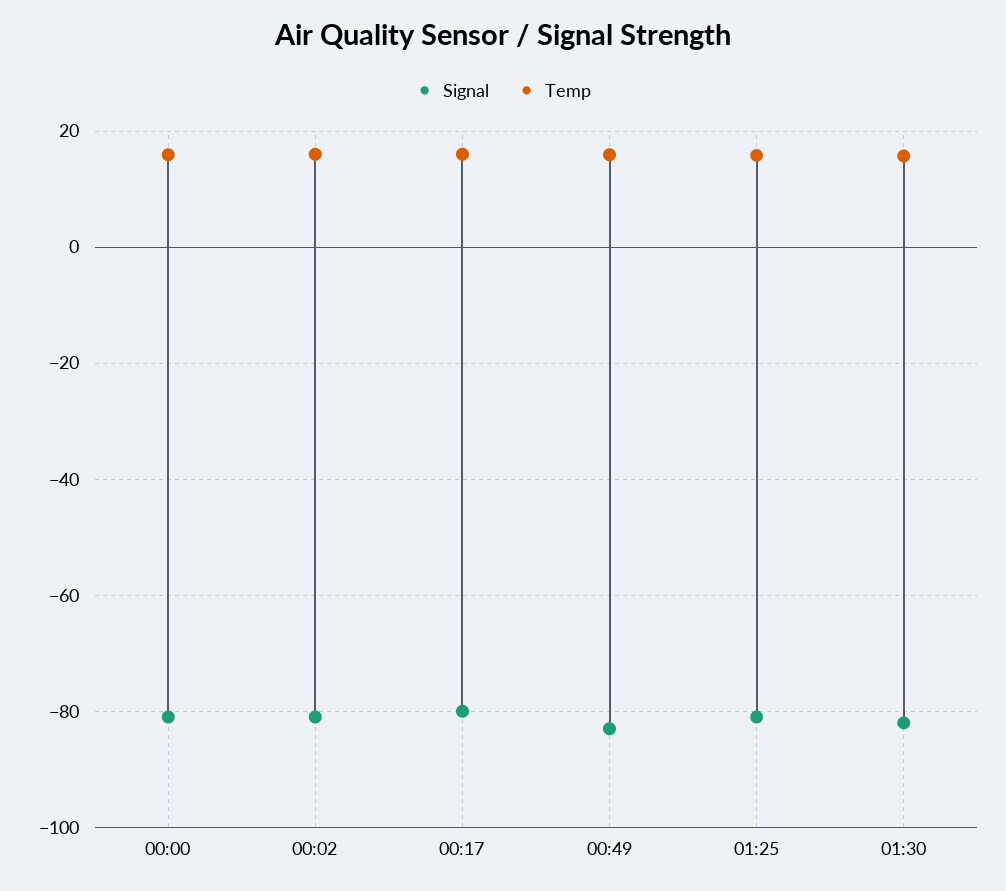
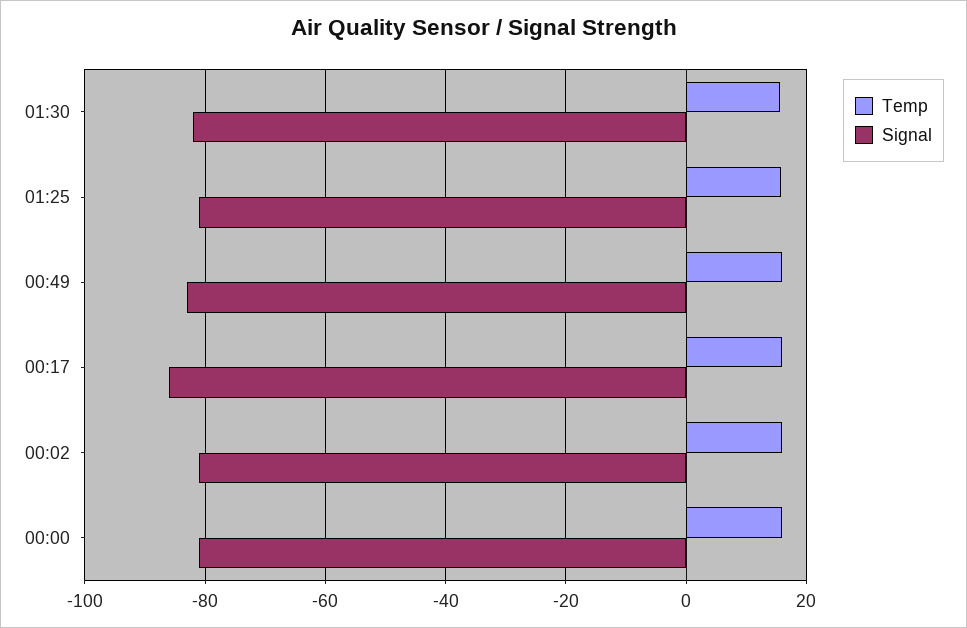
  {
    "Signal": {
      "00:00": -82,
      "00:02": -82,
-     "00:17": -80,
+     "00:17": -86,
      "00:49": -84,
      "01:25": -82,
      "01:30": -82
    },
    "Temp": {
      "00:00": 16,
      "00:02": 16,
      "00:17": 16,
      "00:49": 16,
      "01:25": 16,
      "01:30": 16
    }
  }

